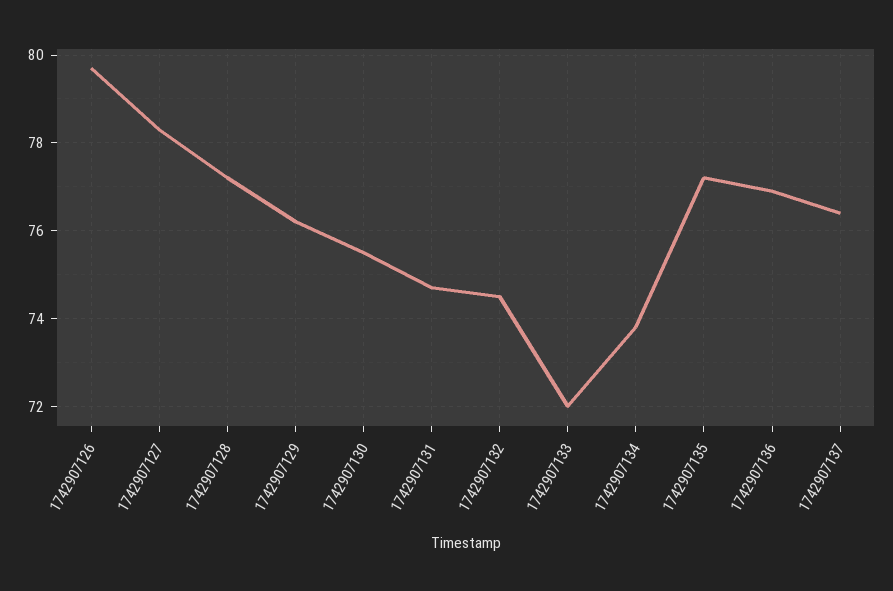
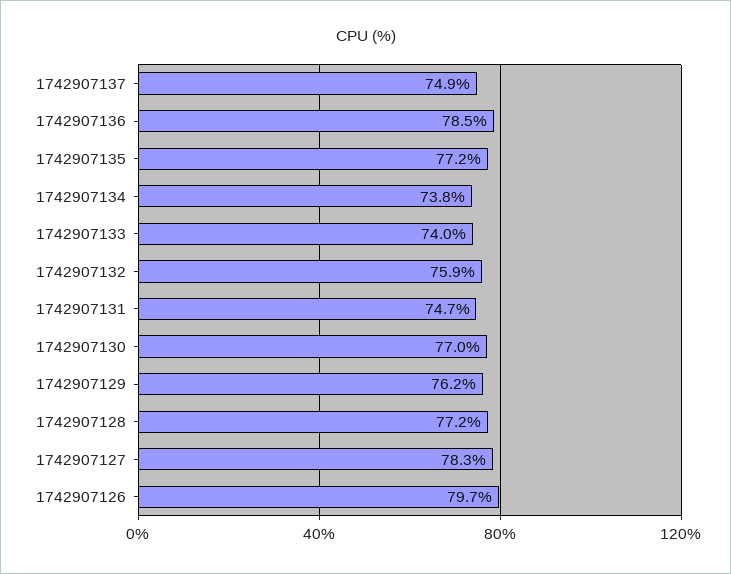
  {
    "1742907126": 79.7,
    "1742907127": 78.3,
    "1742907128": 77.2,
    "1742907129": 76.2,
-   "1742907130": 75.5,
+   "1742907130": 77,
    "1742907131": 74.7,
-   "1742907132": 74.5,
+   "1742907132": 75.9,
-   "1742907133": 72,
+   "1742907133": 74,
    "1742907134": 73.8,
    "1742907135": 77.2,
-   "1742907136": 77,
+   "1742907136": 78.5,
-   "1742907137": 76.5
+   "1742907137": 74.9
  }

